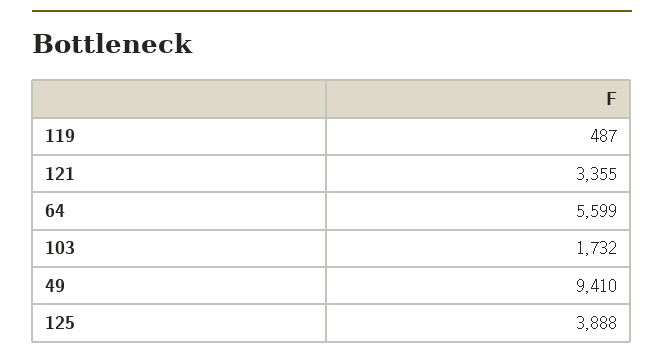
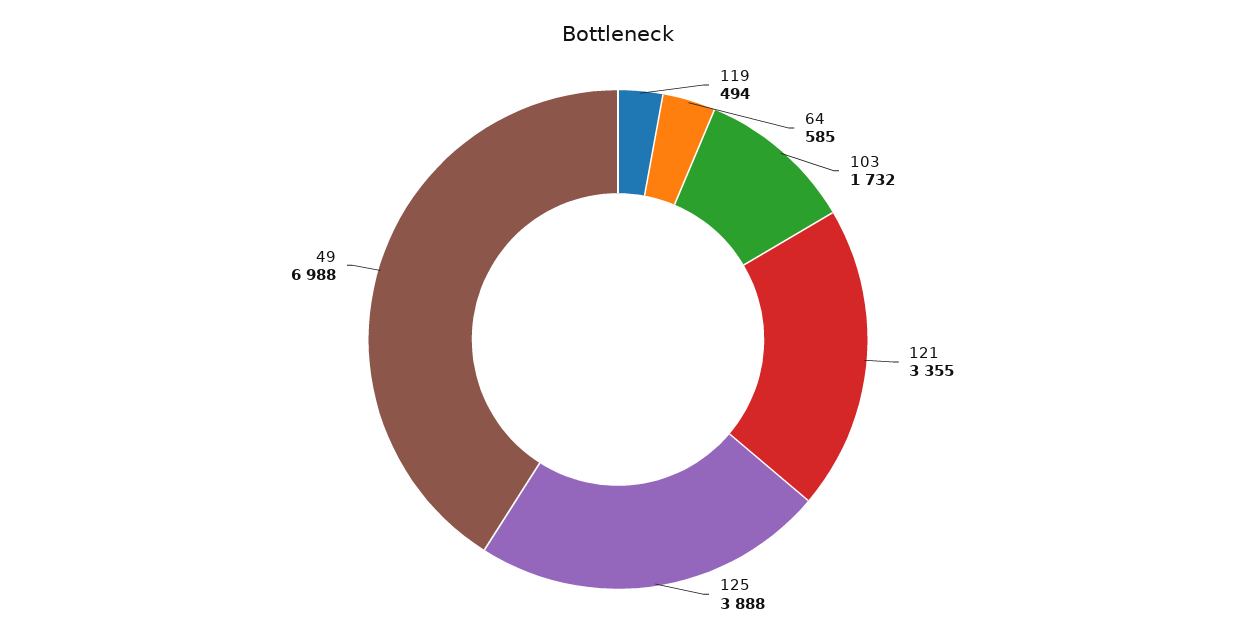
  {
-   "119": 487,
+   "119": 494,
    "121": 3355,
-   "64": 5599,
+   "64": 585,
    "103": 1732,
-   "49": 9410,
+   "49": 6988,
    "125": 3888
  }

